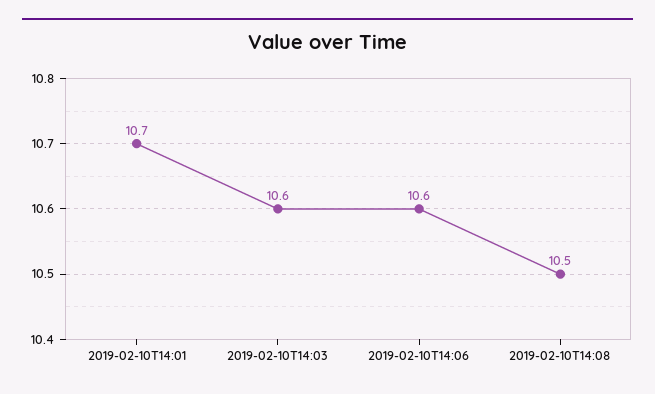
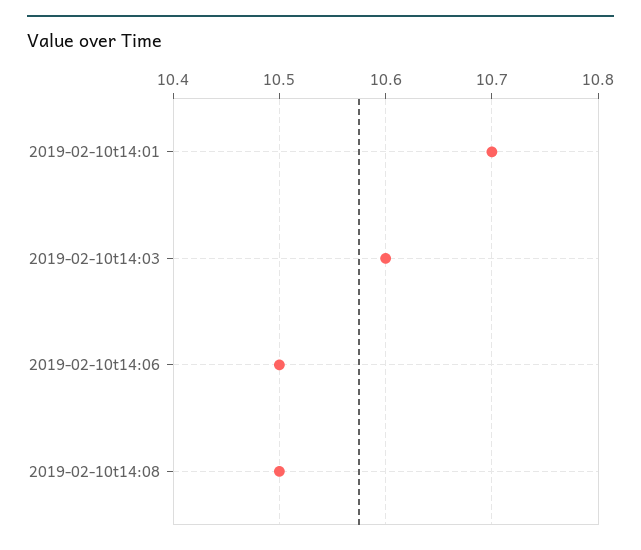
  {
    "2019-02-10T14:01": 10.7,
    "2019-02-10T14:03": 10.6,
-   "2019-02-10T14:06": 10.6,
+   "2019-02-10T14:06": 10.5,
    "2019-02-10T14:08": 10.5
  }

